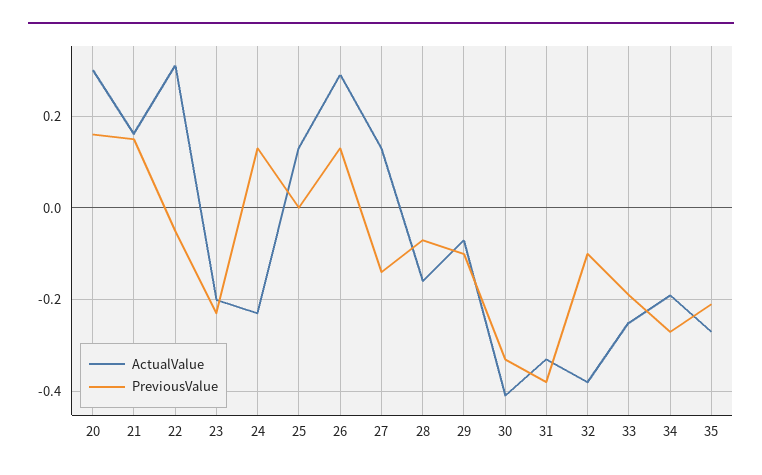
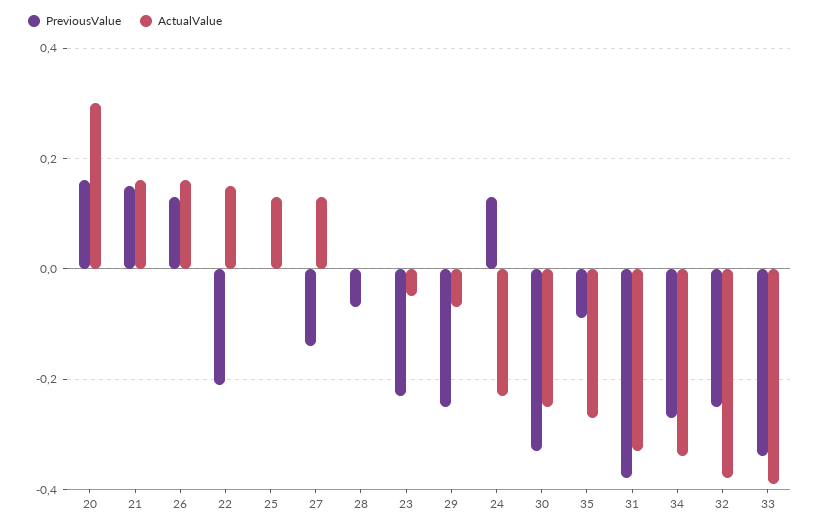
  {
    "ActualValue": {
      "20": 0.3,
      "21": 0.15,
-     "22": 0.3,
+     "22": 0.15,
-     "23": -0.2,
+     "23": -0.05,
      "24": -0.25,
      "25": 0.15,
-     "26": 0.3,
+     "26": 0.15,
      "27": 0.15,
-     "28": -0.15,
+     "28": 0,
      "29": -0.05,
-     "30": -0.4,
+     "30": -0.25,
      "31": -0.35,
      "32": -0.4,
-     "33": -0.25,
+     "33": -0.4,
-     "34": -0.2,
+     "34": -0.35,
      "35": -0.25
    },
    "PreviousValue": {
      "20": 0.15,
      "21": 0.15,
-     "22": -0.05,
+     "22": -0.2,
      "23": -0.25,
      "24": 0.15,
      "25": 0,
      "26": 0.15,
      "27": -0.15,
      "28": -0.05,
-     "29": -0.1,
+     "29": -0.25,
      "30": -0.35,
      "31": -0.4,
-     "32": -0.1,
+     "32": -0.25,
-     "33": -0.2,
+     "33": -0.35,
      "34": -0.25,
-     "35": -0.2
+     "35": -0.1
    }
  }

